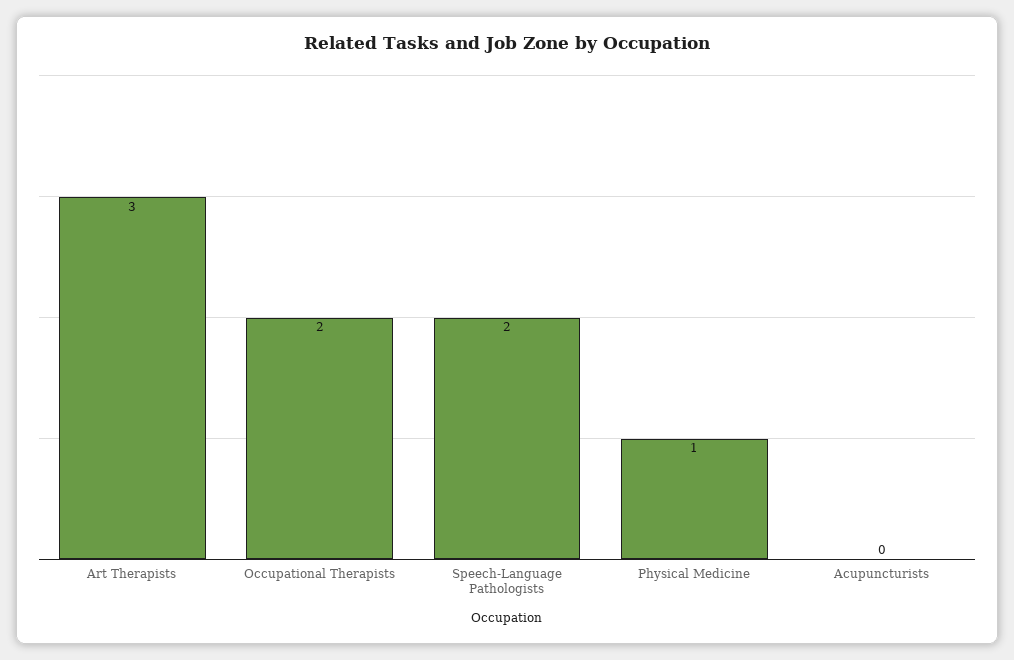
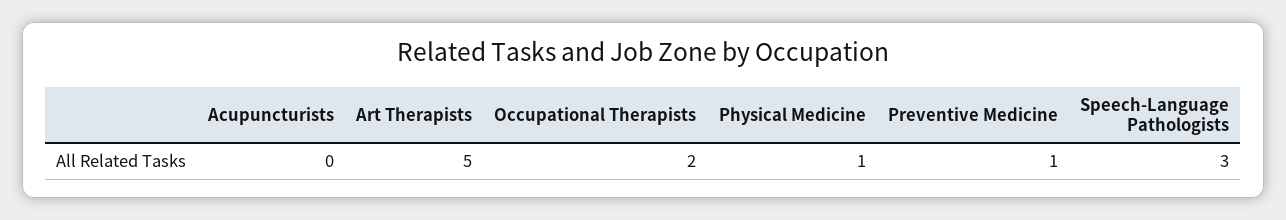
  {
-   "Art Therapists": 3,
+   "Art Therapists": 5,
    "Occupational Therapists": 2,
-   "Speech-Language Pathologists": 2,
+   "Speech-Language Pathologists": 3,
    "Physical Medicine": 1,
-   "Acupuncturists": 0
+   "Acupuncturists": 0,
+   "Preventive Medicine": 1
  }

